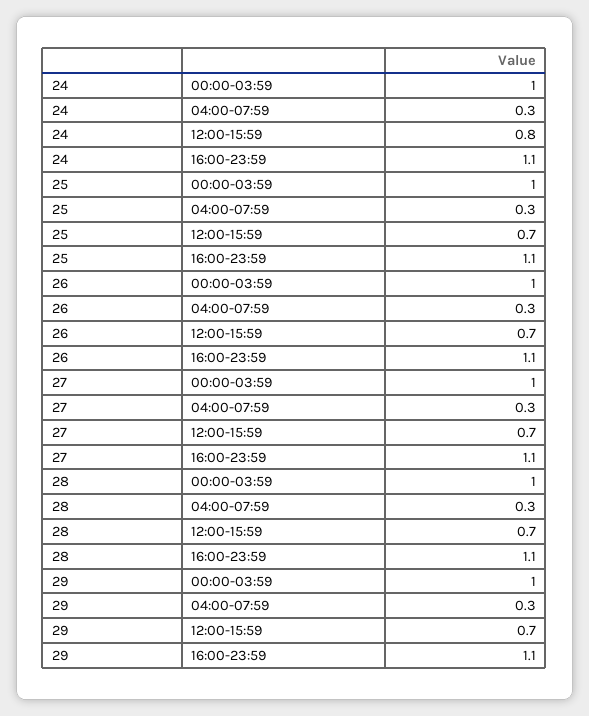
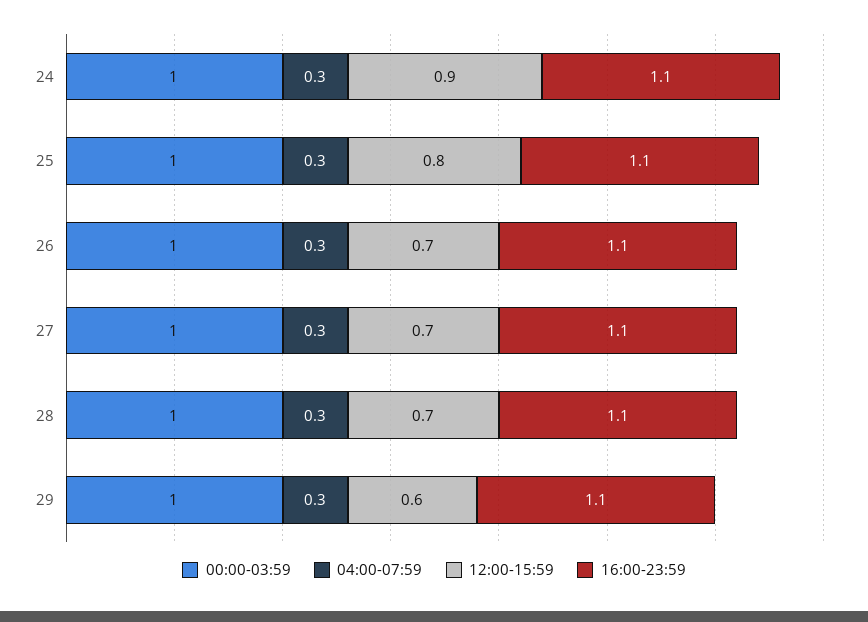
  {
    "00:00-03:59": {
      "24": 1,
      "25": 1,
      "26": 1,
      "27": 1,
      "28": 1,
      "29": 1
    },
    "04:00-07:59": {
      "24": 0.3,
      "25": 0.3,
      "26": 0.3,
      "27": 0.3,
      "28": 0.3,
      "29": 0.3
    },
    "12:00-15:59": {
-     "24": 0.8,
+     "24": 0.9,
-     "25": 0.7,
+     "25": 0.8,
      "26": 0.7,
      "27": 0.7,
      "28": 0.7,
-     "29": 0.7
+     "29": 0.6
    },
    "16:00-23:59": {
      "24": 1.1,
      "25": 1.1,
      "26": 1.1,
      "27": 1.1,
      "28": 1.1,
      "29": 1.1
    }
  }

